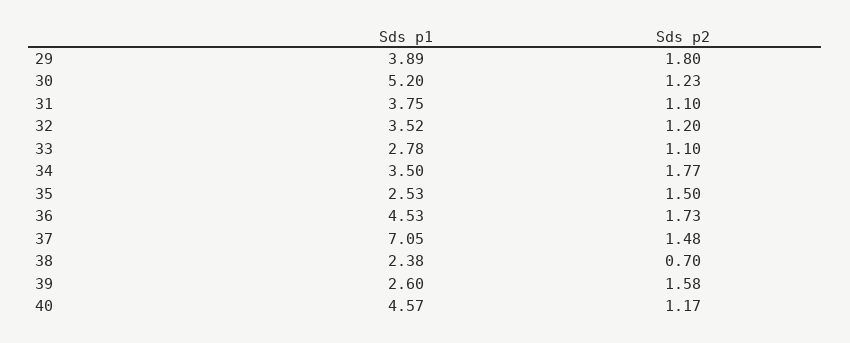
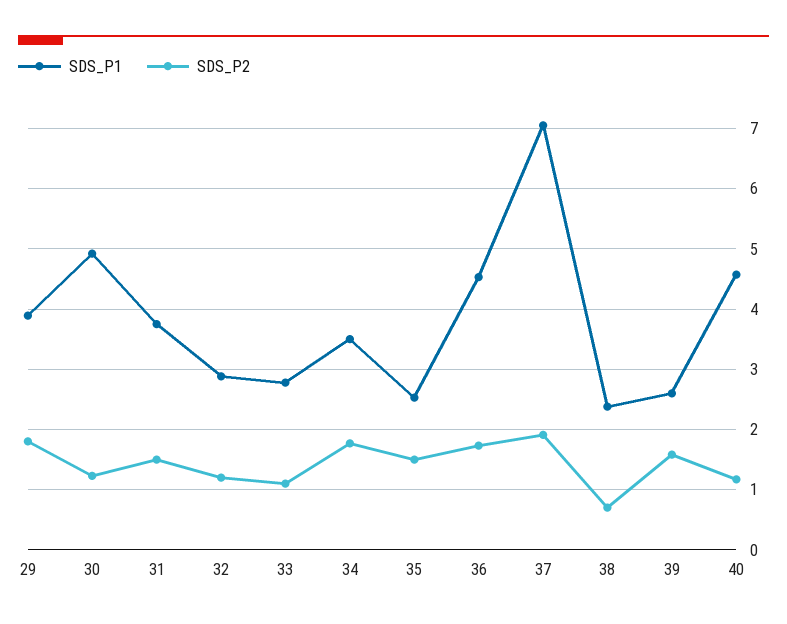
  {
    "Sds p1": {
      "29": 3.89,
-     "30": 5.2,
+     "30": 4.9,
      "31": 3.75,
-     "32": 3.52,
+     "32": 2.9,
      "33": 2.78,
      "34": 3.5,
      "35": 2.53,
      "36": 4.53,
      "37": 7.05,
      "38": 2.38,
      "39": 2.6,
      "40": 4.57
    },
    "Sds p2": {
      "29": 1.8,
      "30": 1.23,
-     "31": 1.1,
+     "31": 1.5,
      "32": 1.2,
      "33": 1.1,
      "34": 1.77,
      "35": 1.5,
      "36": 1.73,
-     "37": 1.48,
+     "37": 1.9,
      "38": 0.7,
      "39": 1.58,
      "40": 1.17
    }
  }

